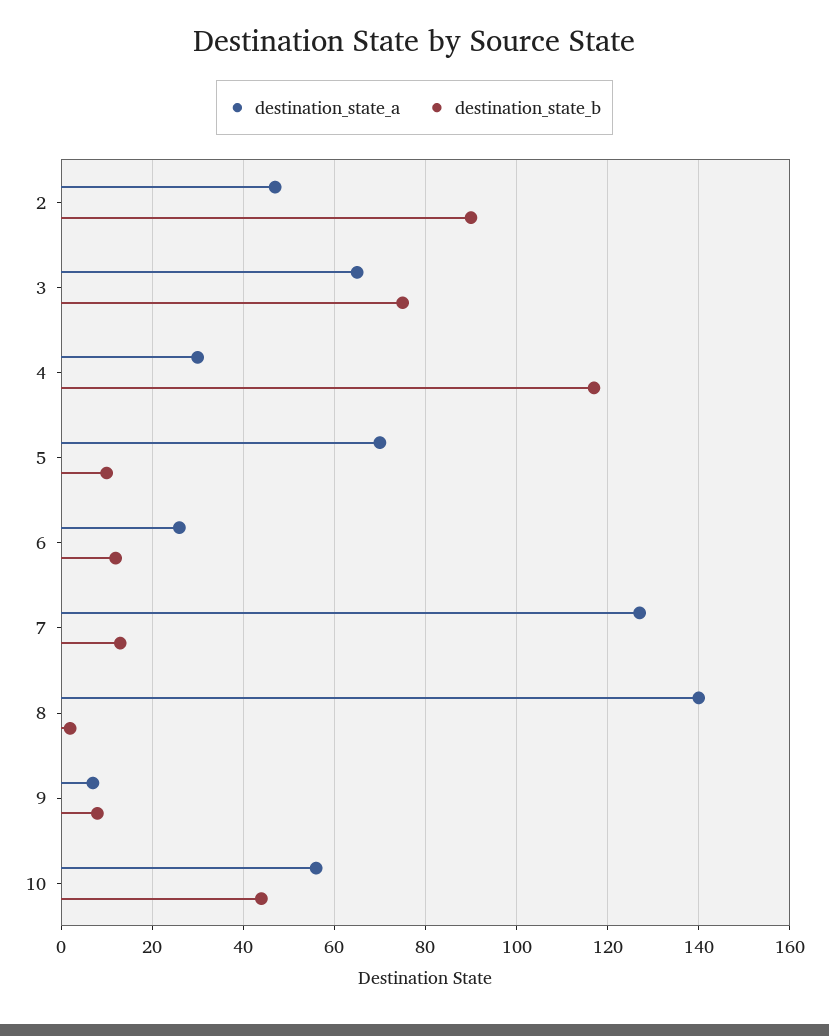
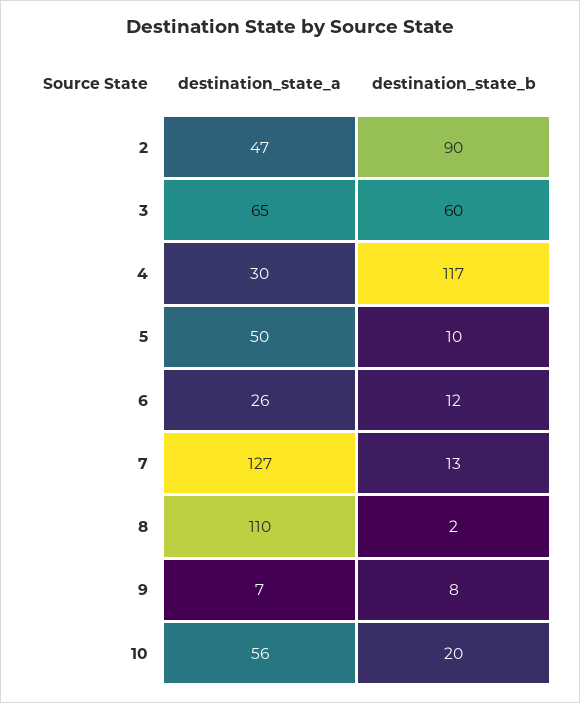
  {
    "destination_state_a": {
      "2": 47,
      "3": 65,
      "4": 30,
-     "5": 70,
+     "5": 50,
      "6": 26,
      "7": 127,
-     "8": 140,
+     "8": 110,
      "9": 7,
      "10": 56
    },
    "destination_state_b": {
      "2": 90,
-     "3": 75,
+     "3": 60,
      "4": 117,
      "5": 10,
      "6": 12,
      "7": 13,
      "8": 2,
      "9": 8,
-     "10": 45
+     "10": 20
    }
  }

